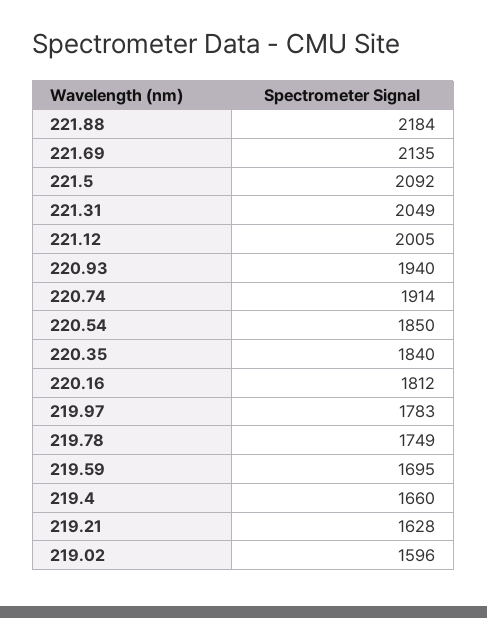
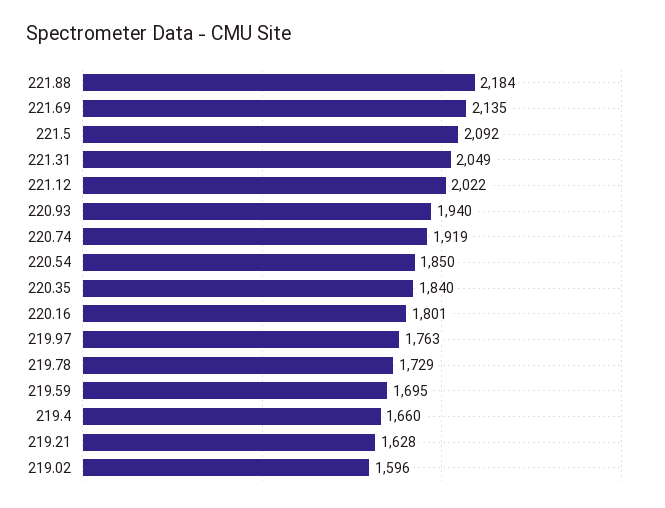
  {
    "221.88": 2184,
    "221.69": 2135,
    "221.5": 2092,
    "221.31": 2049,
-   "221.12": 2005,
+   "221.12": 2022,
    "220.93": 1940,
-   "220.74": 1914,
+   "220.74": 1919,
    "220.54": 1850,
    "220.35": 1840,
-   "220.16": 1812,
+   "220.16": 1801,
-   "219.97": 1783,
+   "219.97": 1763,
-   "219.78": 1749,
+   "219.78": 1729,
    "219.59": 1695,
    "219.4": 1660,
    "219.21": 1628,
    "219.02": 1596
  }

